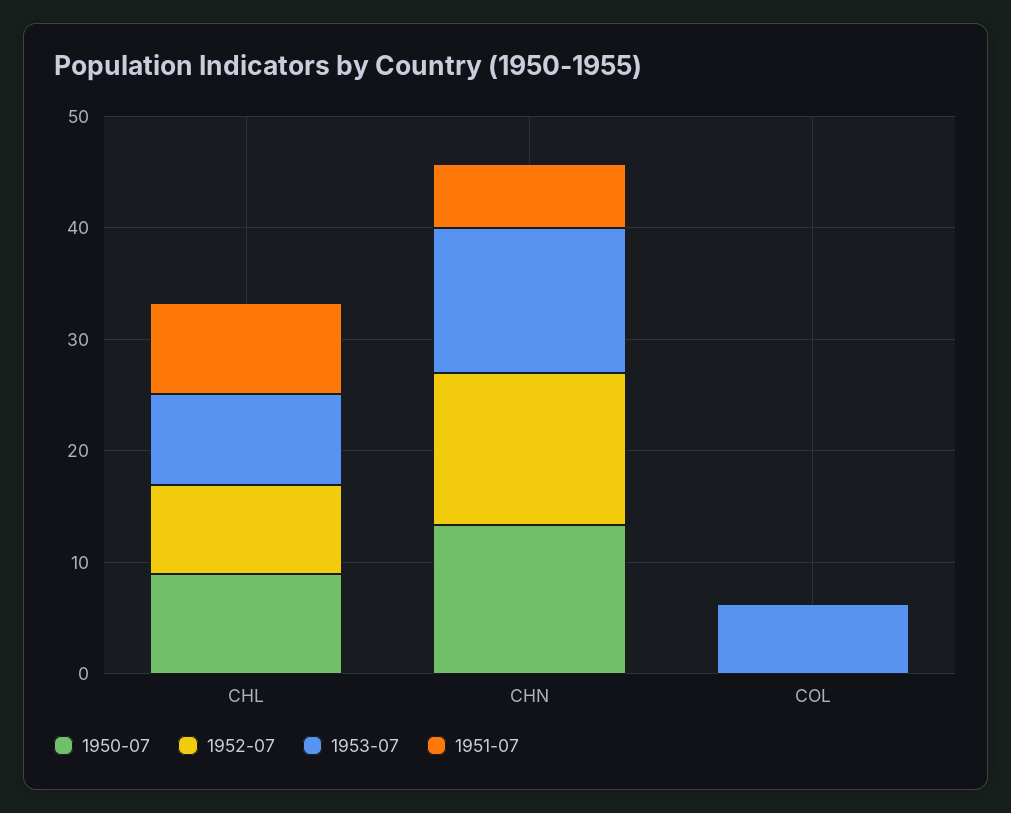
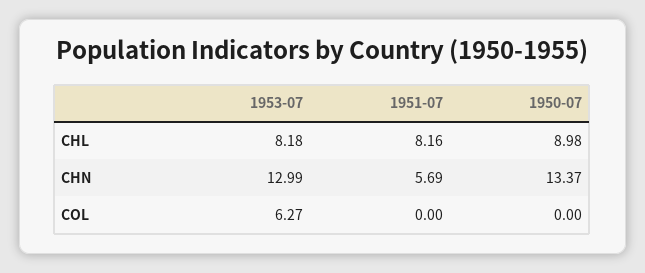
  {
    "1950-07": {
      "CHL": 8.98,
      "CHN": 13.37,
      "COL": 0
    },
-   "1952-07": {
-     "CHL": 8,
-     "CHN": 14,
-     "COL": 0
-   },
    "1953-07": {
      "CHL": 8.18,
      "CHN": 12.99,
      "COL": 6.27
    },
    "1951-07": {
      "CHL": 8.16,
      "CHN": 5.69,
      "COL": 0
    }
  }

